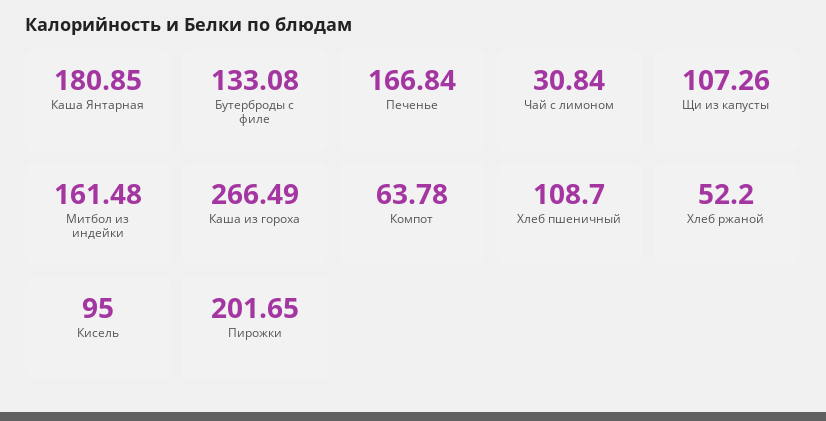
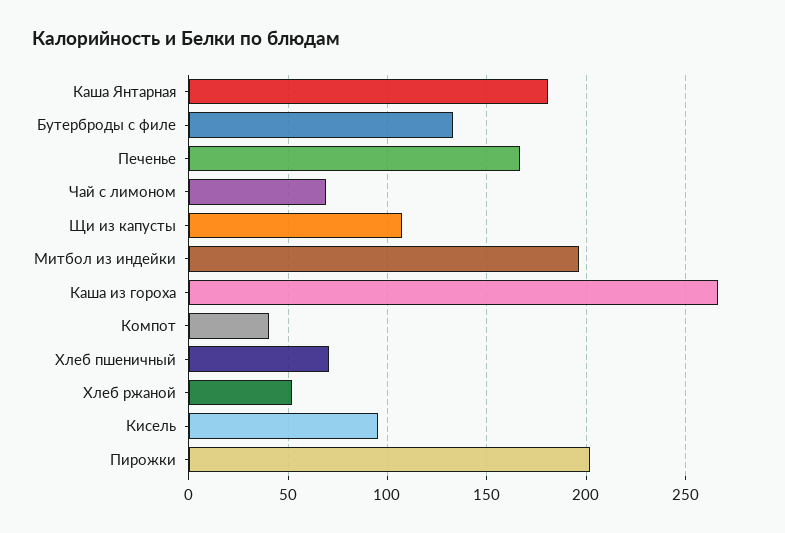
  {
    "Каша Янтарная": 180.85,
    "Бутерброды с филе": 133.08,
    "Печенье": 166.84,
-   "Чай с лимоном": 30.84,
+   "Чай с лимоном": 70,
    "Щи из капусты": 107.26,
-   "Митбол из индейки": 161.48,
+   "Митбол из индейки": 195,
    "Каша из гороха": 266.49,
-   "Компот": 63.78,
+   "Компот": 40,
-   "Хлеб пшеничный": 108.7,
+   "Хлеб пшеничный": 70,
    "Хлеб ржаной": 52.2,
    "Кисель": 95,
    "Пирожки": 201.65
  }

